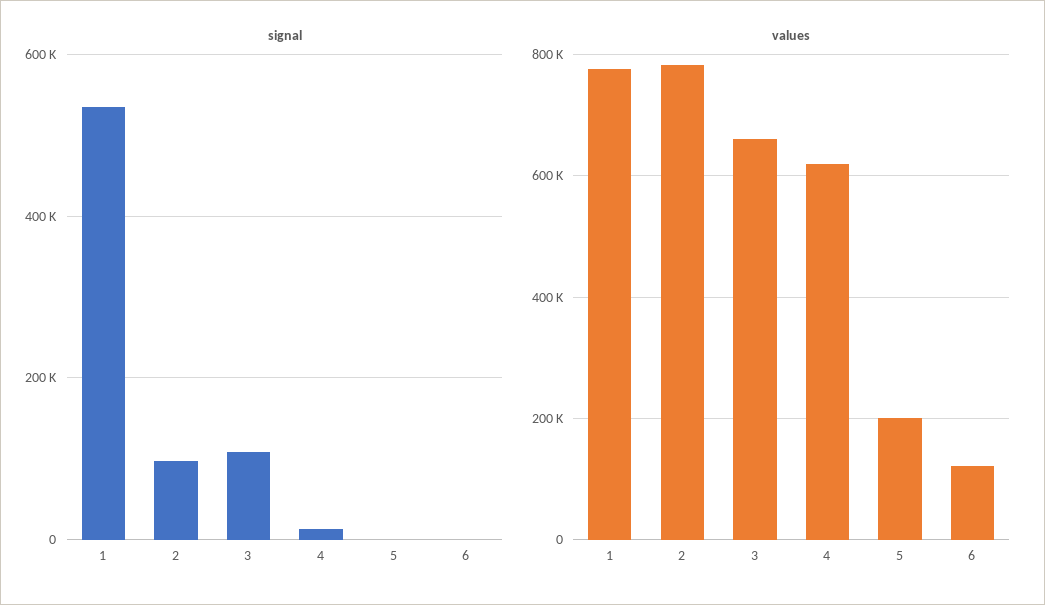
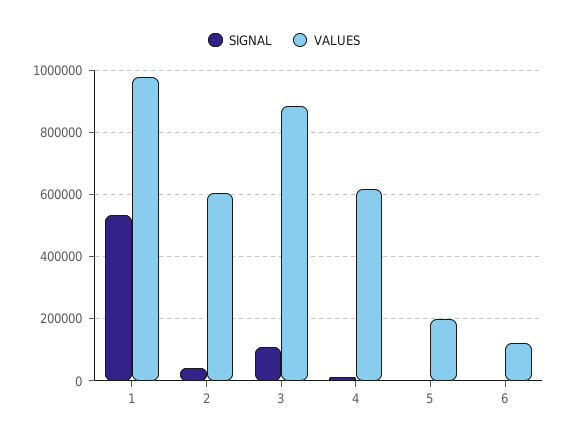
  {
    "signal": {
      "1": 540000,
-     "2": 100000,
+     "2": 40000,
      "3": 100000,
      "4": 20000,
      "5": 0,
      "6": 0
    },
    "values": {
-     "1": 780000,
+     "1": 980000,
-     "2": 780000,
+     "2": 600000,
-     "3": 660000,
+     "3": 880000,
      "4": 620000,
      "5": 200000,
      "6": 120000
    }
  }

